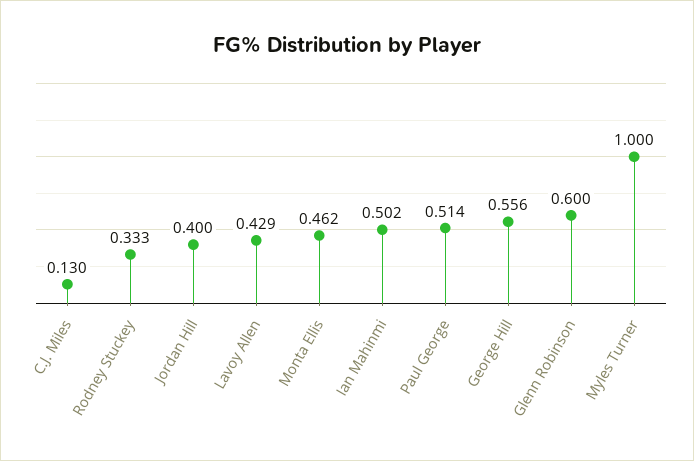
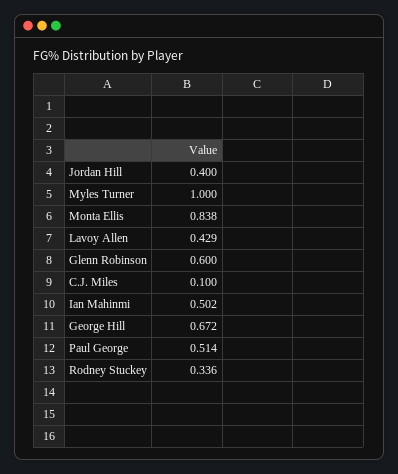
  {
-   "C.J. Miles": 0.13,
+   "C.J. Miles": 0.1,
-   "Rodney Stuckey": 0.333,
+   "Rodney Stuckey": 0.336,
    "Jordan Hill": 0.4,
    "Lavoy Allen": 0.429,
-   "Monta Ellis": 0.462,
+   "Monta Ellis": 0.838,
    "Ian Mahinmi": 0.502,
    "Paul George": 0.514,
-   "George Hill": 0.556,
+   "George Hill": 0.672,
    "Glenn Robinson": 0.6,
    "Myles Turner": 1
  }

